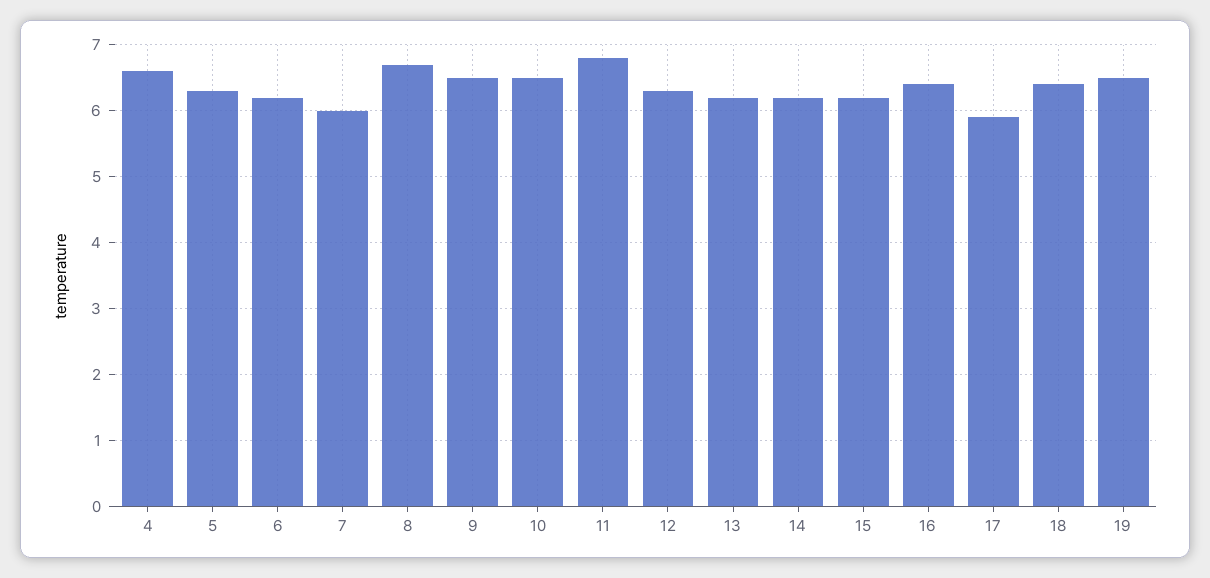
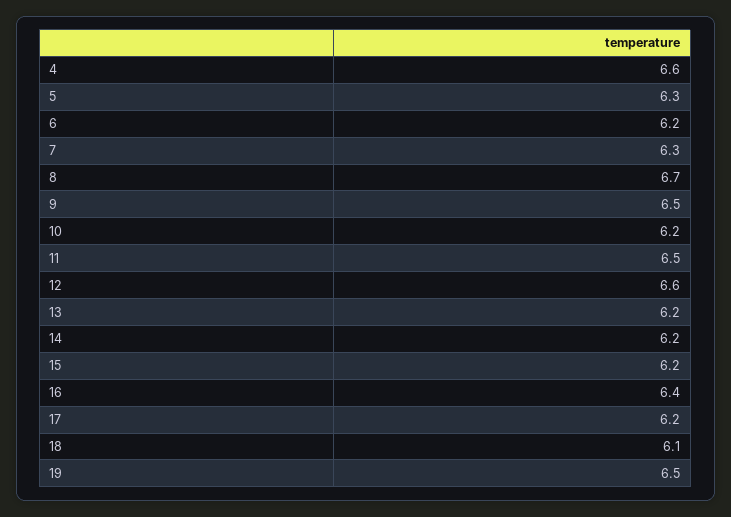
  {
    "4": 6.6,
    "5": 6.3,
    "6": 6.2,
-   "7": 6,
+   "7": 6.3,
    "8": 6.7,
    "9": 6.5,
-   "10": 6.5,
+   "10": 6.2,
-   "11": 6.8,
+   "11": 6.5,
-   "12": 6.3,
+   "12": 6.6,
    "13": 6.2,
    "14": 6.2,
    "15": 6.2,
    "16": 6.4,
-   "17": 5.9,
+   "17": 6.2,
-   "18": 6.4,
+   "18": 6.1,
    "19": 6.5
  }

